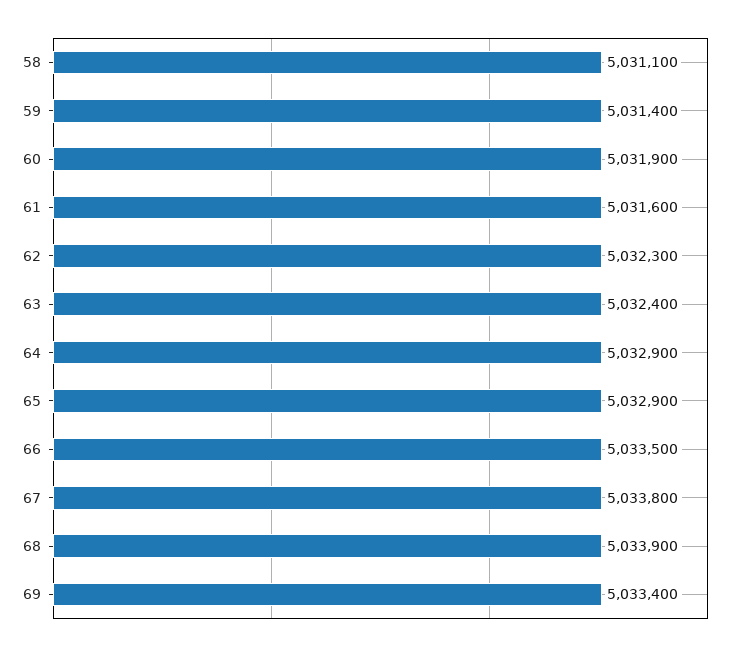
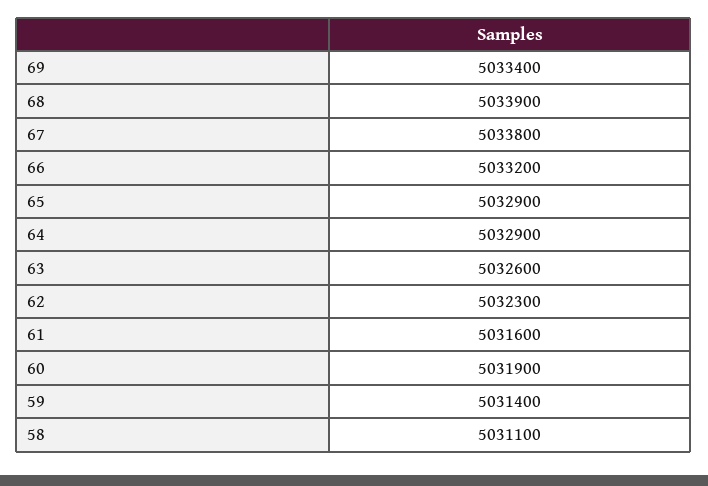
  {
    "58": 5031100,
    "59": 5031400,
    "60": 5031900,
    "61": 5031600,
    "62": 5032300,
-   "63": 5032400,
+   "63": 5032600,
    "64": 5032900,
    "65": 5032900,
-   "66": 5033500,
+   "66": 5033200,
    "67": 5033800,
    "68": 5033900,
    "69": 5033400
  }

